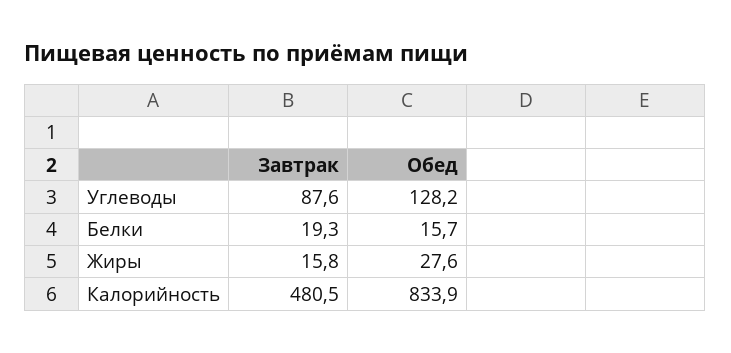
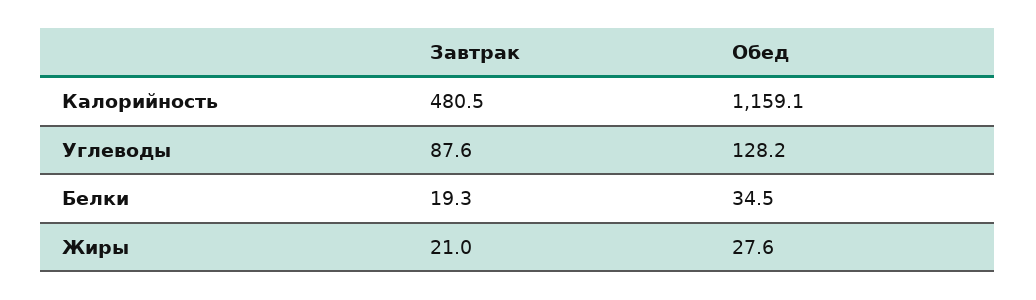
  {
    "Завтрак": {
      "Углеводы": 87.6,
      "Белки": 19.3,
-     "Жиры": 15.8,
+     "Жиры": 21,
      "Калорийность": 480.5
    },
    "Обед": {
      "Углеводы": 128.2,
-     "Белки": 15.7,
+     "Белки": 34.5,
      "Жиры": 27.6,
-     "Калорийность": 833.9
+     "Калорийность": 1159.1
    }
  }

